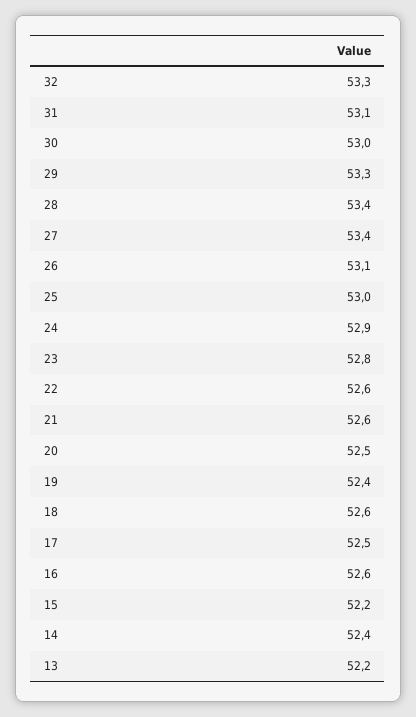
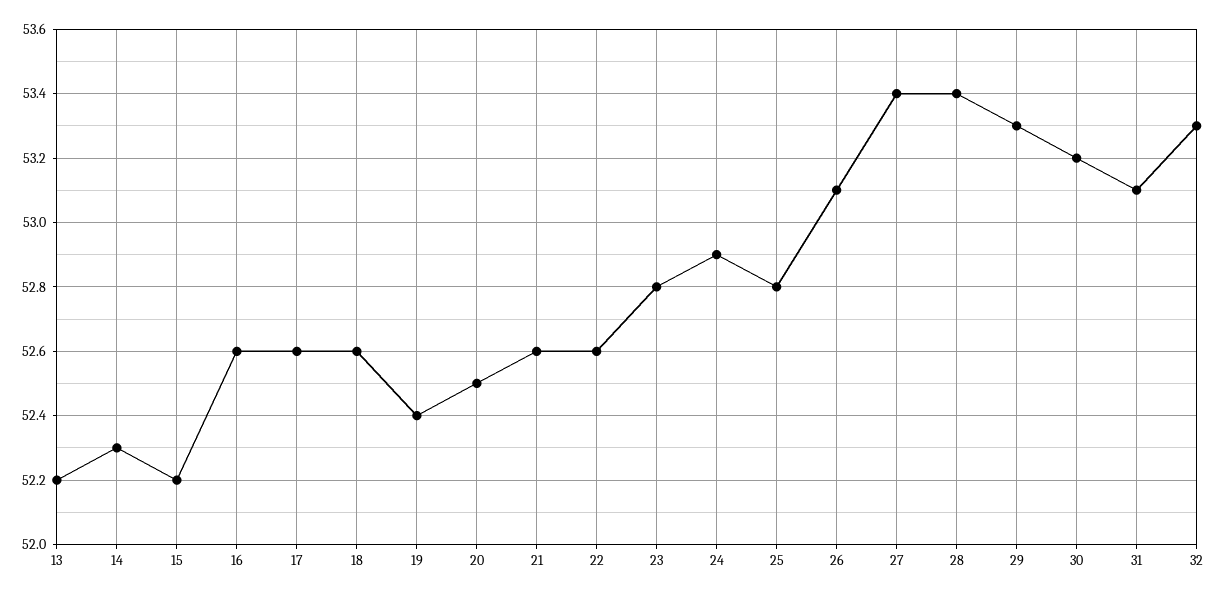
  {
    "32": 53.3,
    "31": 53.1,
-   "30": 53,
+   "30": 53.2,
    "29": 53.3,
    "28": 53.4,
    "27": 53.4,
    "26": 53.1,
-   "25": 53,
+   "25": 52.8,
    "24": 52.9,
    "23": 52.8,
    "22": 52.6,
    "21": 52.6,
    "20": 52.5,
    "19": 52.4,
    "18": 52.6,
-   "17": 52.5,
+   "17": 52.6,
    "16": 52.6,
    "15": 52.2,
-   "14": 52.4,
+   "14": 52.3,
    "13": 52.2
  }

